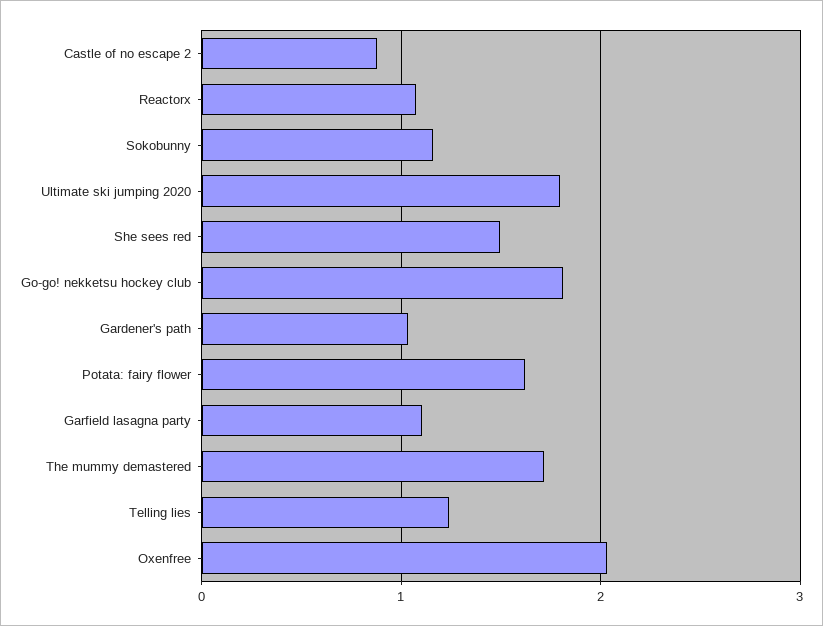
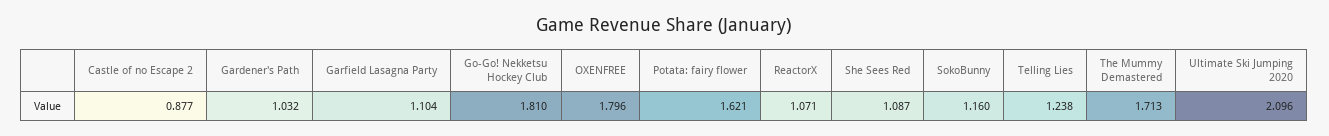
  {
    "Castle of no escape 2": 0.877,
    "Reactorx": 1.071,
    "Sokobunny": 1.16,
-   "Ultimate ski jumping 2020": 1.8,
+   "Ultimate ski jumping 2020": 2.096,
-   "She sees red": 1.5,
+   "She sees red": 1.087,
    "Go-go! nekketsu hockey club": 1.81,
    "Gardener's path": 1.032,
    "Potata: fairy flower": 1.621,
    "Garfield lasagna party": 1.104,
    "The mummy demastered": 1.713,
    "Telling lies": 1.238,
-   "Oxenfree": 2
+   "Oxenfree": 1.796
  }

